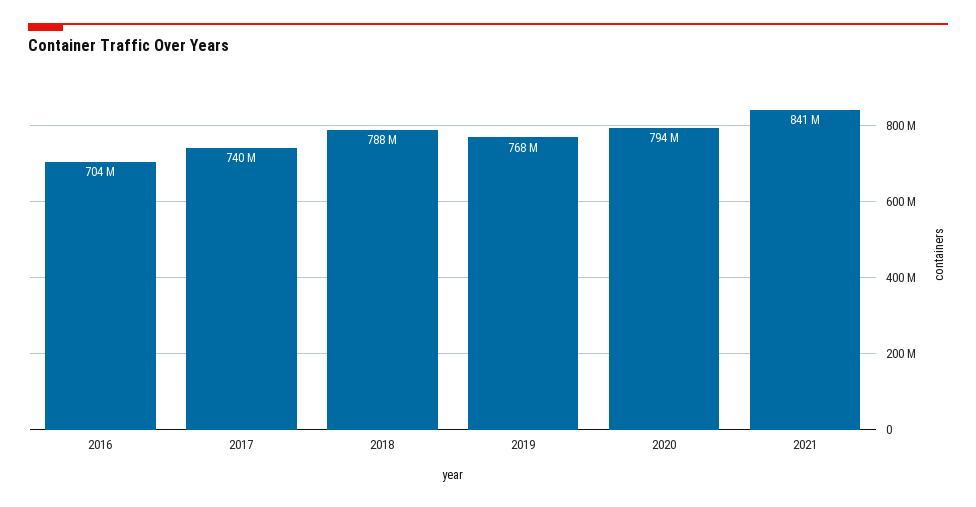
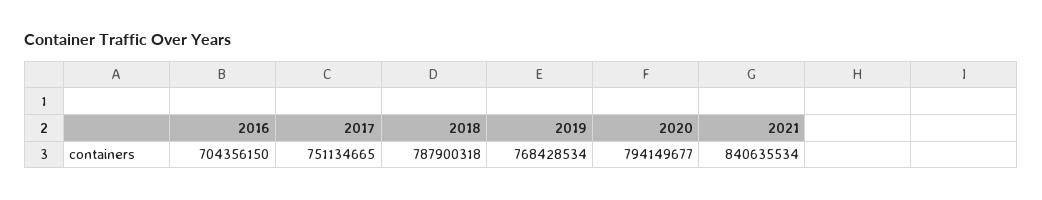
  {
    "2016": 704356150,
-   "2017": 740000000,
+   "2017": 751134665,
    "2018": 787900318,
    "2019": 768428534,
    "2020": 794149677,
    "2021": 840635534
  }

